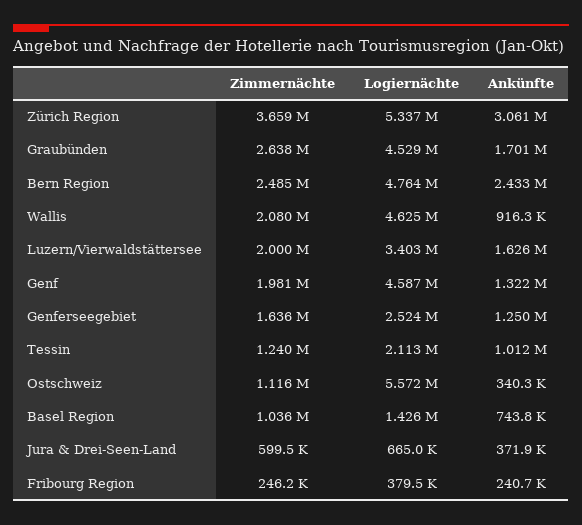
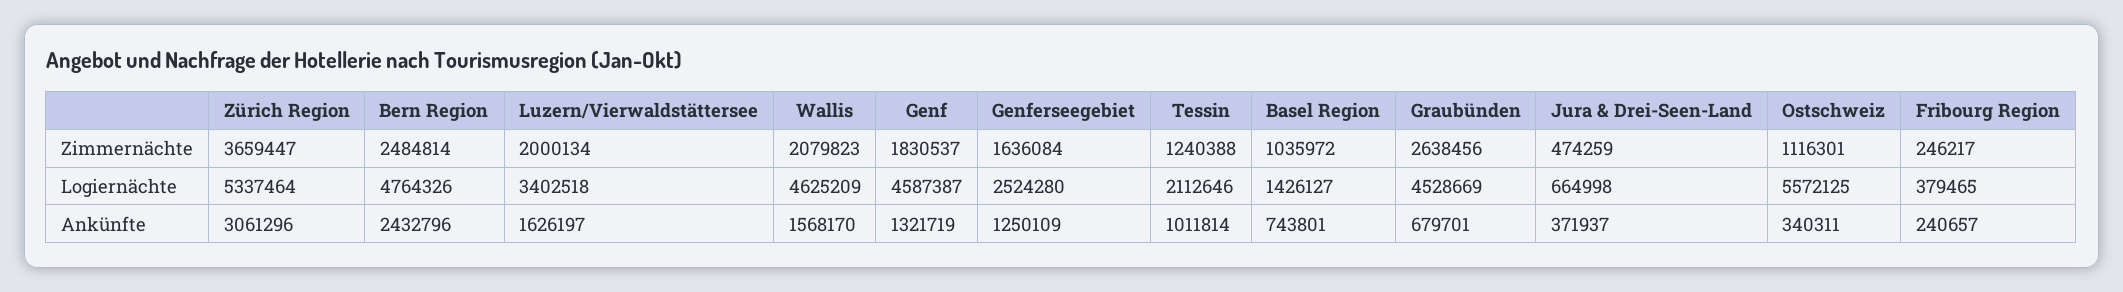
  {
    "Zimmernächte": {
      "Zürich Region": 3659447,
      "Graubünden": 2638456,
      "Bern Region": 2484814,
      "Wallis": 2079823,
      "Luzern/Vierwaldstättersee": 2000134,
-     "Genf": 1981000,
+     "Genf": 1830537,
      "Genferseegebiet": 1636084,
      "Tessin": 1240388,
      "Ostschweiz": 1116301,
      "Basel Region": 1035972,
-     "Jura & Drei-Seen-Land": 599500,
+     "Jura & Drei-Seen-Land": 474259,
      "Fribourg Region": 246217
    },
    "Logiernächte": {
      "Zürich Region": 5337464,
      "Graubünden": 4528669,
      "Bern Region": 4764326,
      "Wallis": 4625209,
      "Luzern/Vierwaldstättersee": 3402518,
      "Genf": 4587387,
      "Genferseegebiet": 2524280,
      "Tessin": 2112646,
      "Ostschweiz": 5572125,
      "Basel Region": 1426127,
      "Jura & Drei-Seen-Land": 664998,
      "Fribourg Region": 379465
    },
    "Ankünfte": {
      "Zürich Region": 3061296,
-     "Graubünden": 1701000,
+     "Graubünden": 679701,
      "Bern Region": 2432796,
-     "Wallis": 916300,
+     "Wallis": 1568170,
      "Luzern/Vierwaldstättersee": 1626197,
      "Genf": 1321719,
      "Genferseegebiet": 1250109,
      "Tessin": 1011814,
      "Ostschweiz": 340311,
      "Basel Region": 743801,
      "Jura & Drei-Seen-Land": 371937,
      "Fribourg Region": 240657
    }
  }

